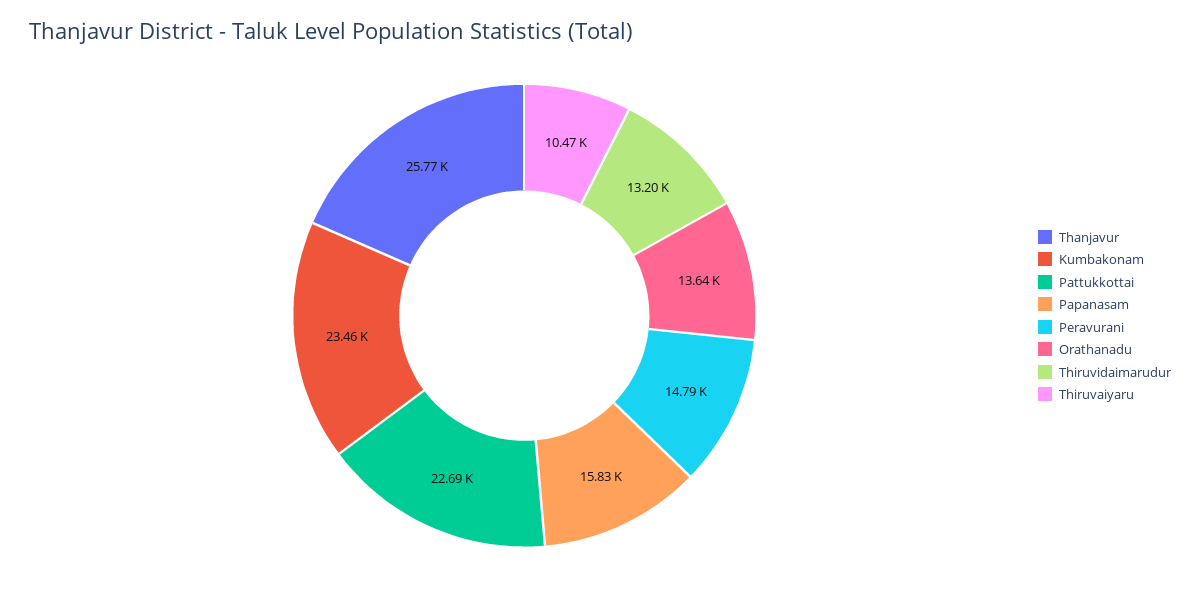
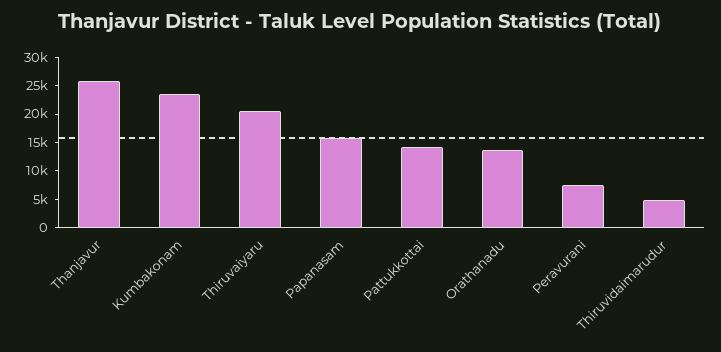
  {
    "Thanjavur": 25770,
    "Kumbakonam": 23460,
-   "Pattukkottai": 22690,
+   "Pattukkottai": 15000,
    "Papanasam": 15830,
-   "Peravurani": 14790,
+   "Peravurani": 7500,
    "Orathanadu": 13640,
-   "Thiruvidaimarudur": 13200,
+   "Thiruvidaimarudur": 5000,
-   "Thiruvaiyaru": 10470
+   "Thiruvaiyaru": 20000
  }

